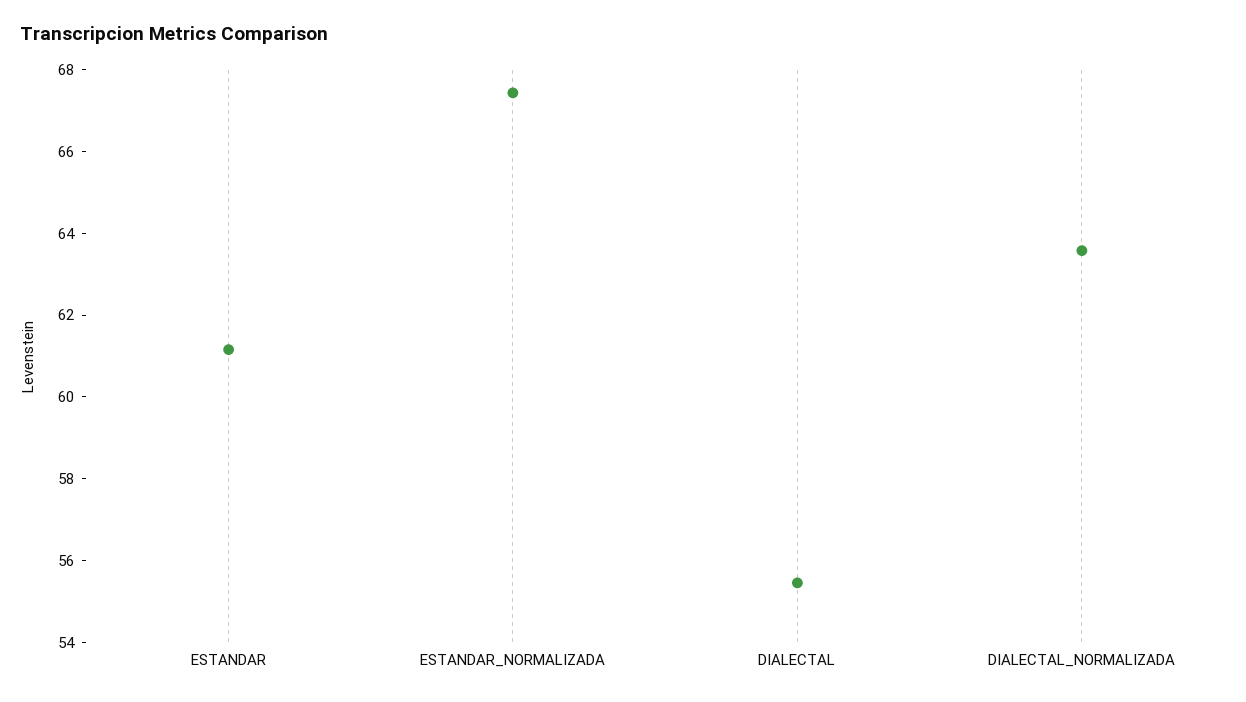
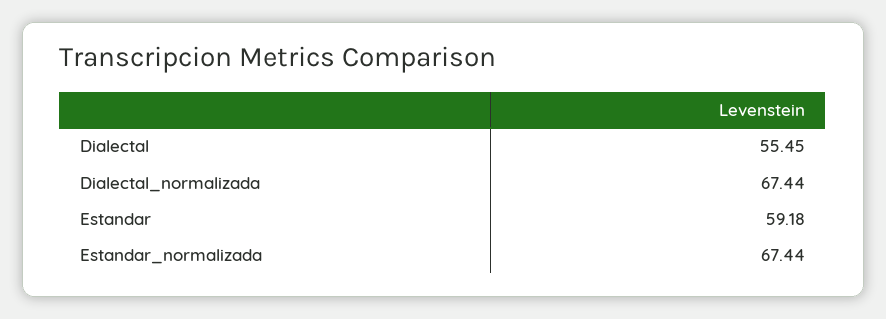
  {
-   "ESTANDAR": 61,
+   "ESTANDAR": 59.18,
    "ESTANDAR_NORMALIZADA": 67.44,
    "DIALECTAL": 55.45,
-   "DIALECTAL_NORMALIZADA": 63.5
+   "DIALECTAL_NORMALIZADA": 67.44
  }

